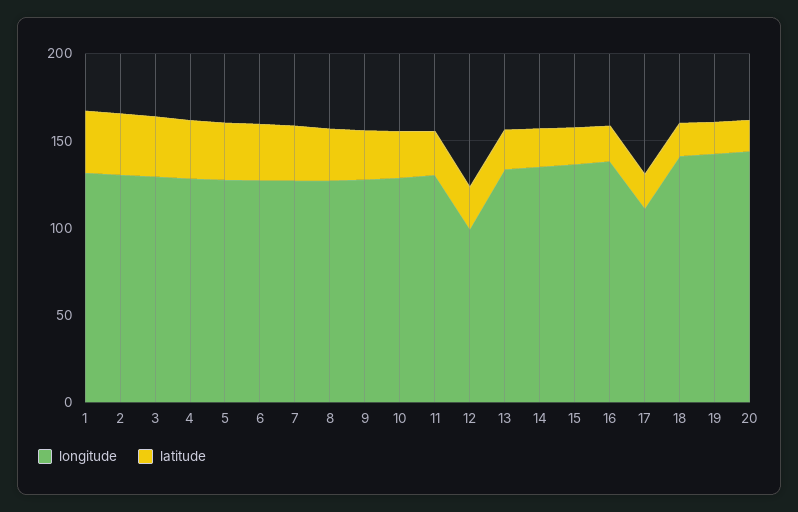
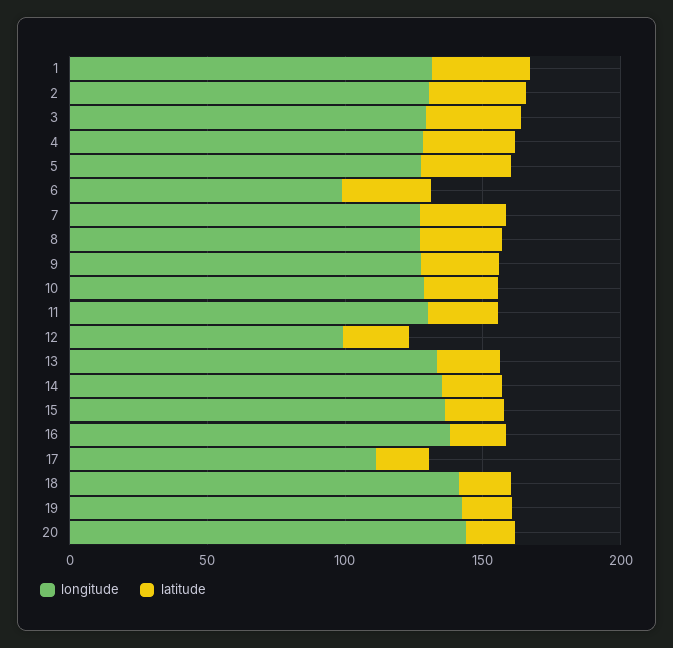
  {
    "longitude": {
      "1": 130,
      "2": 130,
      "3": 130,
      "4": 130,
      "5": 130,
-     "6": 130,
+     "6": 100,
      "7": 130,
      "8": 130,
      "9": 130,
      "10": 130,
      "11": 130,
      "12": 100,
      "13": 130,
      "14": 140,
      "15": 140,
      "16": 140,
      "17": 110,
      "18": 140,
      "19": 140,
      "20": 140
    },
    "latitude": {
      "1": 40,
      "2": 40,
      "3": 30,
      "4": 30,
      "5": 30,
      "6": 30,
      "7": 30,
      "8": 30,
      "9": 30,
      "10": 30,
      "11": 30,
      "12": 20,
      "13": 20,
      "14": 20,
      "15": 20,
      "16": 20,
      "17": 20,
      "18": 20,
      "19": 20,
      "20": 20
    }
  }

